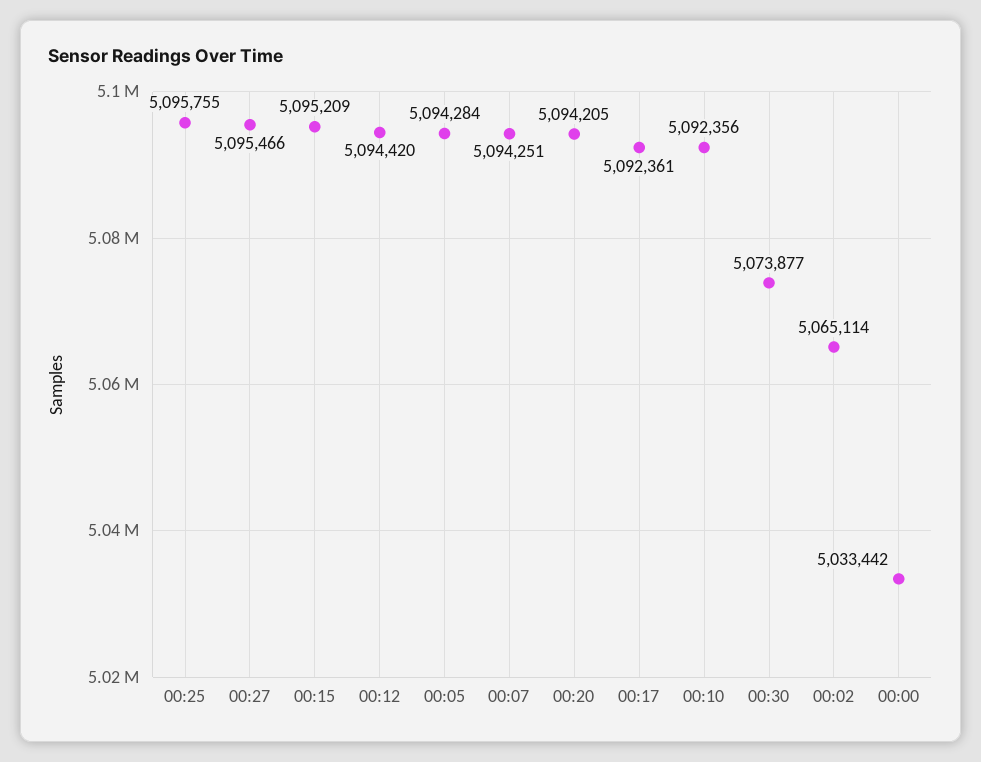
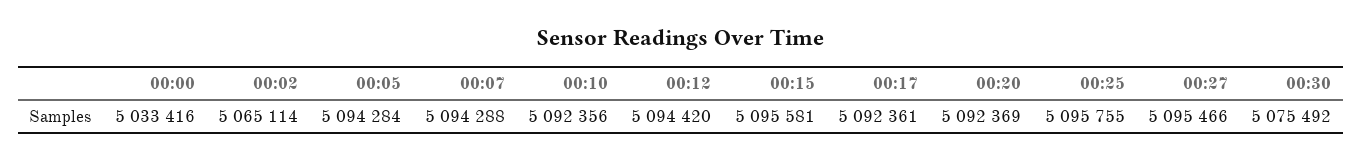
  {
    "00:25": 5095755,
    "00:27": 5095466,
-   "00:15": 5095209,
+   "00:15": 5095581,
    "00:12": 5094420,
    "00:05": 5094284,
-   "00:07": 5094251,
+   "00:07": 5094288,
-   "00:20": 5094205,
+   "00:20": 5092369,
    "00:17": 5092361,
    "00:10": 5092356,
-   "00:30": 5073877,
+   "00:30": 5075492,
    "00:02": 5065114,
-   "00:00": 5033442
+   "00:00": 5033416
  }

